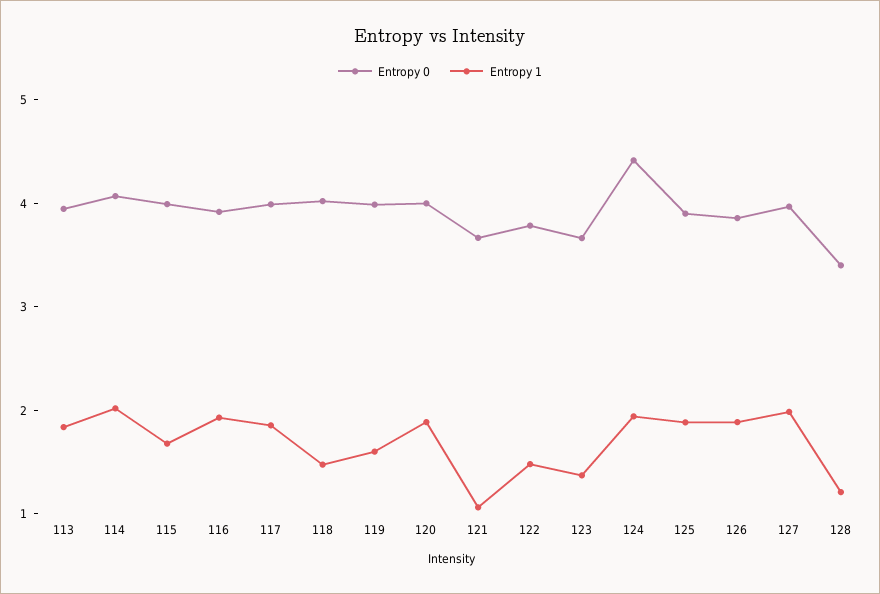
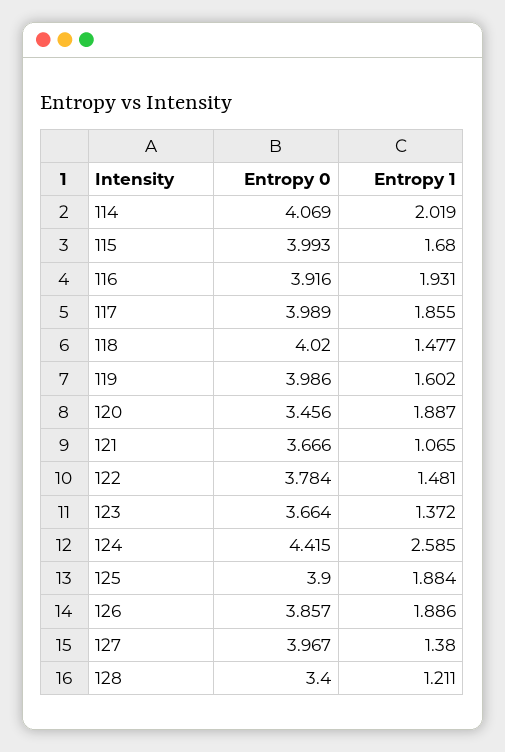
  {
    "Entropy 0": {
-     "113": 4,
      "114": 4.069,
      "115": 3.993,
      "116": 3.916,
      "117": 3.989,
      "118": 4.02,
      "119": 3.986,
-     "120": 4,
+     "120": 3.456,
      "121": 3.666,
      "122": 3.784,
      "123": 3.664,
      "124": 4.415,
      "125": 3.9,
      "126": 3.857,
      "127": 3.967,
      "128": 3.4
    },
    "Entropy 1": {
-     "113": 1.8,
      "114": 2.019,
      "115": 1.68,
      "116": 1.931,
      "117": 1.855,
      "118": 1.477,
      "119": 1.602,
      "120": 1.887,
      "121": 1.065,
      "122": 1.481,
      "123": 1.372,
-     "124": 2,
+     "124": 2.585,
      "125": 1.884,
      "126": 1.886,
-     "127": 2,
+     "127": 1.38,
      "128": 1.211
    }
  }

